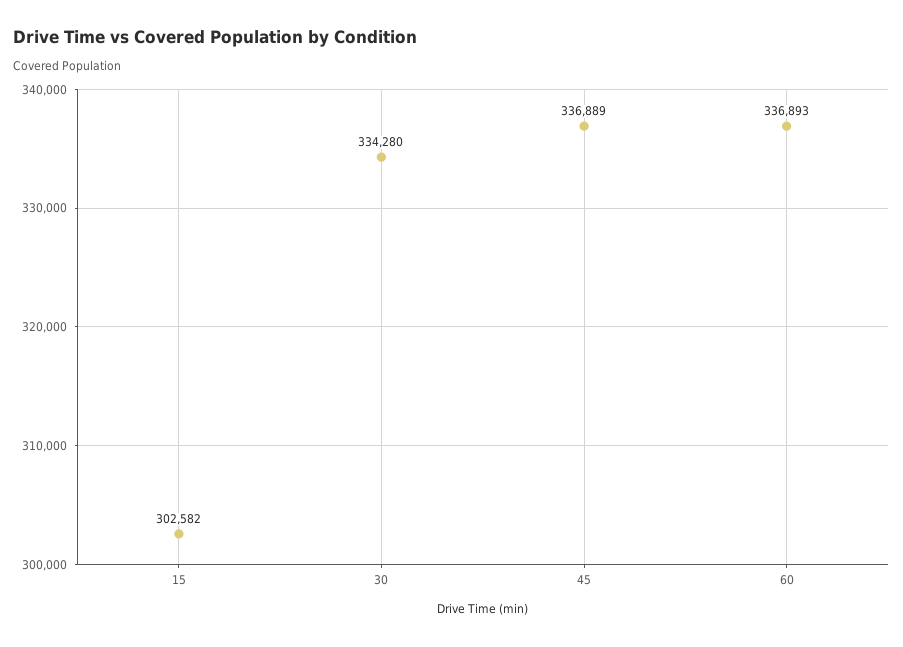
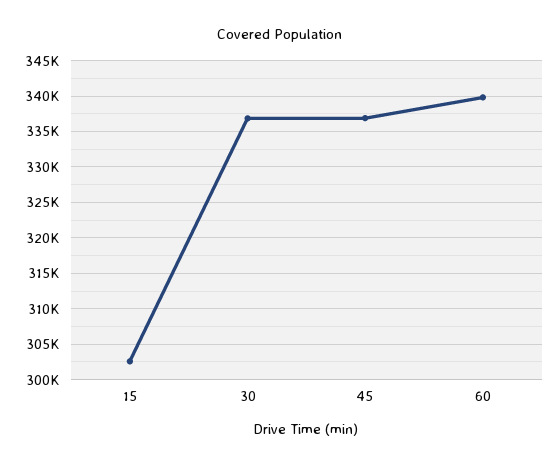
  {
    "15": 302582,
-   "30": 334280,
+   "30": 337000,
    "45": 336889,
-   "60": 336893
+   "60": 340000
  }

